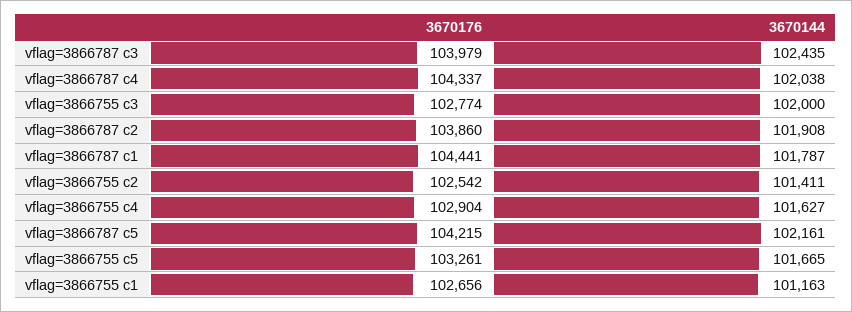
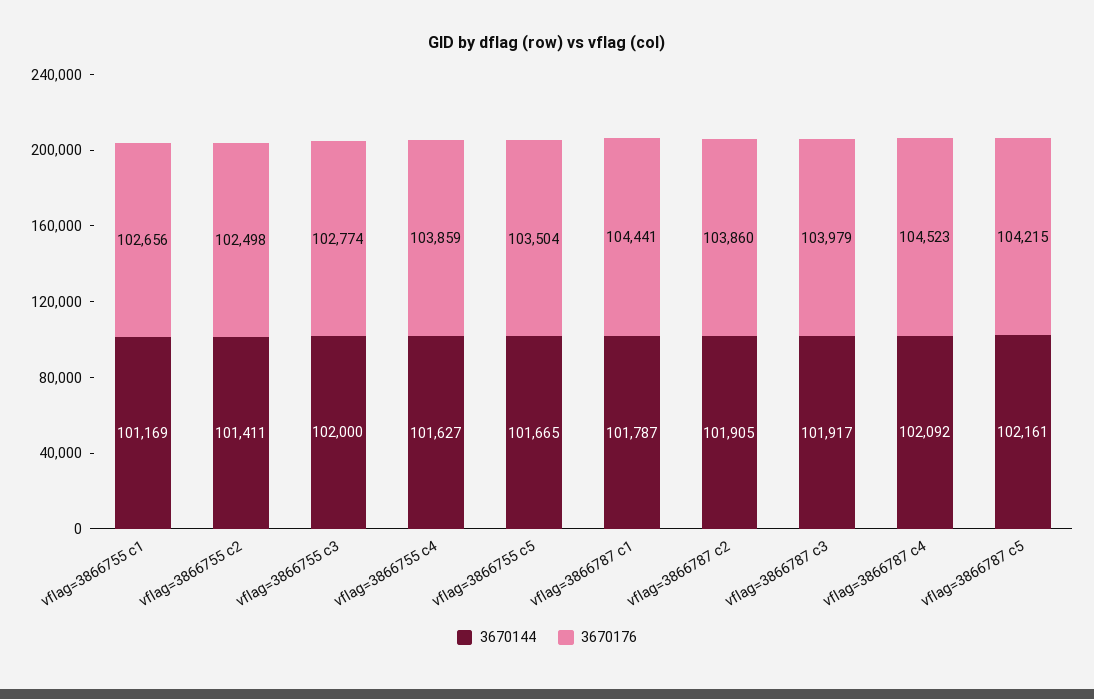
  {
    "3670176": {
      "vflag=3866787 c3": 103979,
-     "vflag=3866787 c4": 104337,
+     "vflag=3866787 c4": 104523,
      "vflag=3866755 c3": 102774,
      "vflag=3866787 c2": 103860,
      "vflag=3866787 c1": 104441,
-     "vflag=3866755 c2": 102542,
+     "vflag=3866755 c2": 102498,
-     "vflag=3866755 c4": 102904,
+     "vflag=3866755 c4": 103859,
      "vflag=3866787 c5": 104215,
-     "vflag=3866755 c5": 103261,
+     "vflag=3866755 c5": 103504,
      "vflag=3866755 c1": 102656
    },
    "3670144": {
-     "vflag=3866787 c3": 102435,
+     "vflag=3866787 c3": 101917,
-     "vflag=3866787 c4": 102038,
+     "vflag=3866787 c4": 102092,
      "vflag=3866755 c3": 102000,
-     "vflag=3866787 c2": 101908,
+     "vflag=3866787 c2": 101905,
      "vflag=3866787 c1": 101787,
      "vflag=3866755 c2": 101411,
      "vflag=3866755 c4": 101627,
      "vflag=3866787 c5": 102161,
      "vflag=3866755 c5": 101665,
-     "vflag=3866755 c1": 101163
+     "vflag=3866755 c1": 101169
    }
  }

